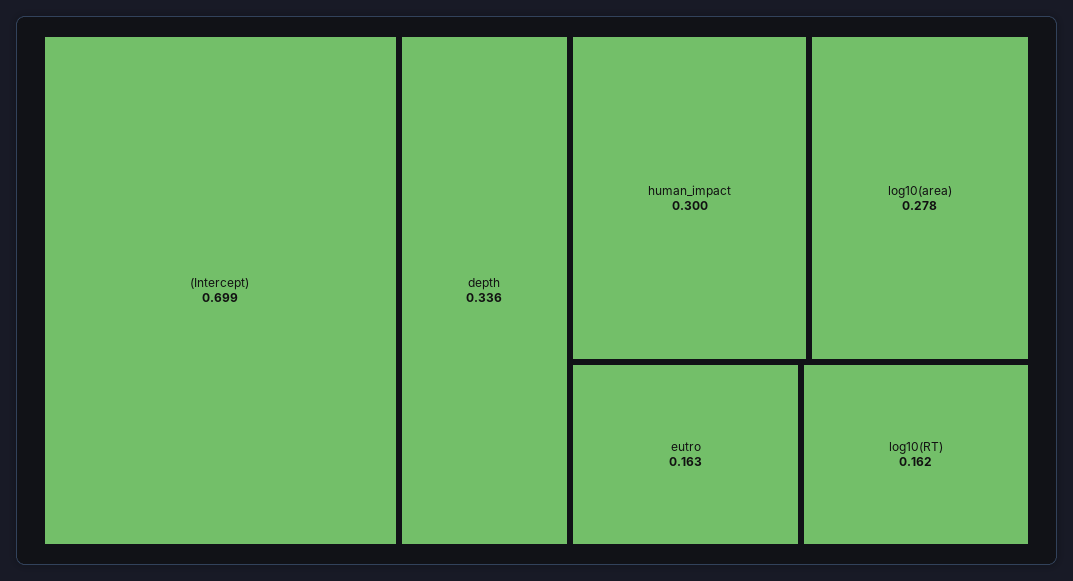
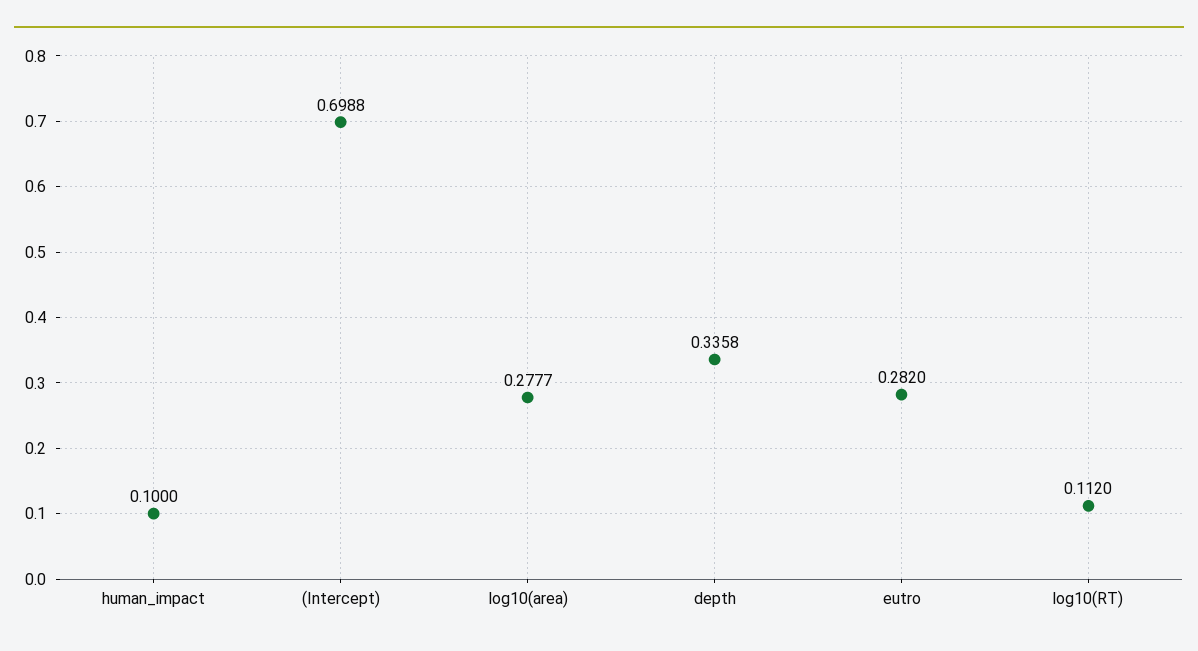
  {
    "(Intercept)": 0.6988,
    "depth": 0.3358,
-   "human_impact": 0.3,
+   "human_impact": 0.1,
    "log10(area)": 0.2777,
-   "eutro": 0.163,
+   "eutro": 0.282,
-   "log10(RT)": 0.162
+   "log10(RT)": 0.112
  }

